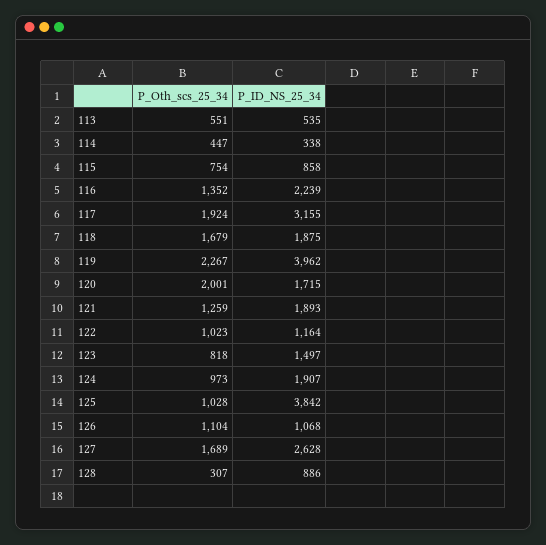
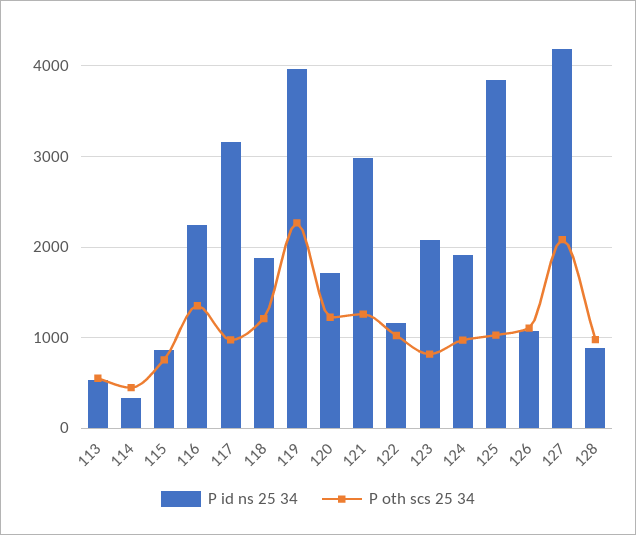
  {
    "P_Oth_scs_25_34": {
      "113": 551,
      "114": 447,
      "115": 754,
      "116": 1352,
-     "117": 1924,
+     "117": 1000,
-     "118": 1679,
+     "118": 1200,
      "119": 2267,
-     "120": 2001,
+     "120": 1200,
      "121": 1259,
      "122": 1023,
      "123": 818,
      "124": 973,
      "125": 1028,
      "126": 1104,
-     "127": 1689,
+     "127": 2100,
-     "128": 307
+     "128": 1000
    },
    "P_ID_NS_25_34": {
      "113": 535,
      "114": 338,
      "115": 858,
      "116": 2239,
      "117": 3155,
      "118": 1875,
      "119": 3962,
      "120": 1715,
-     "121": 1893,
+     "121": 3000,
      "122": 1164,
-     "123": 1497,
+     "123": 2100,
      "124": 1907,
      "125": 3842,
      "126": 1068,
-     "127": 2628,
+     "127": 4200,
      "128": 886
    }
  }

